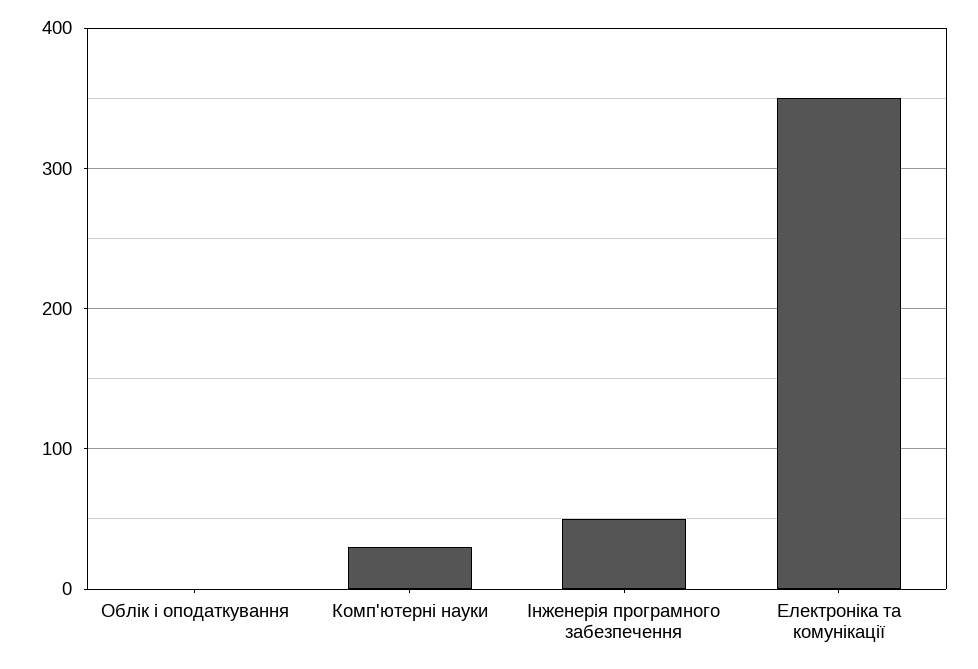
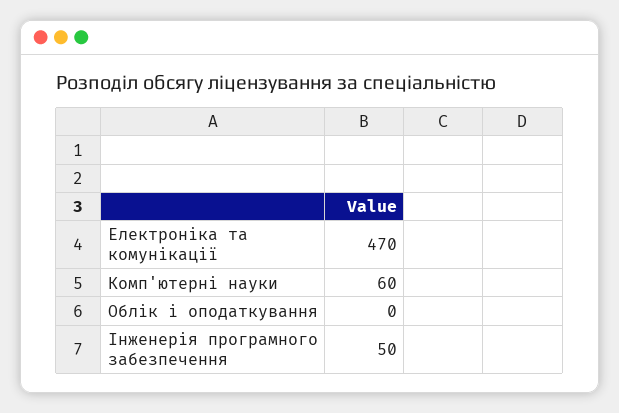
  {
    "Облік і оподаткування": 0,
-   "Комп'ютерні науки": 30,
+   "Комп'ютерні науки": 60,
    "Інженерія програмного забезпечення": 50,
-   "Електроніка та комунікації": 350
+   "Електроніка та комунікації": 470
  }

